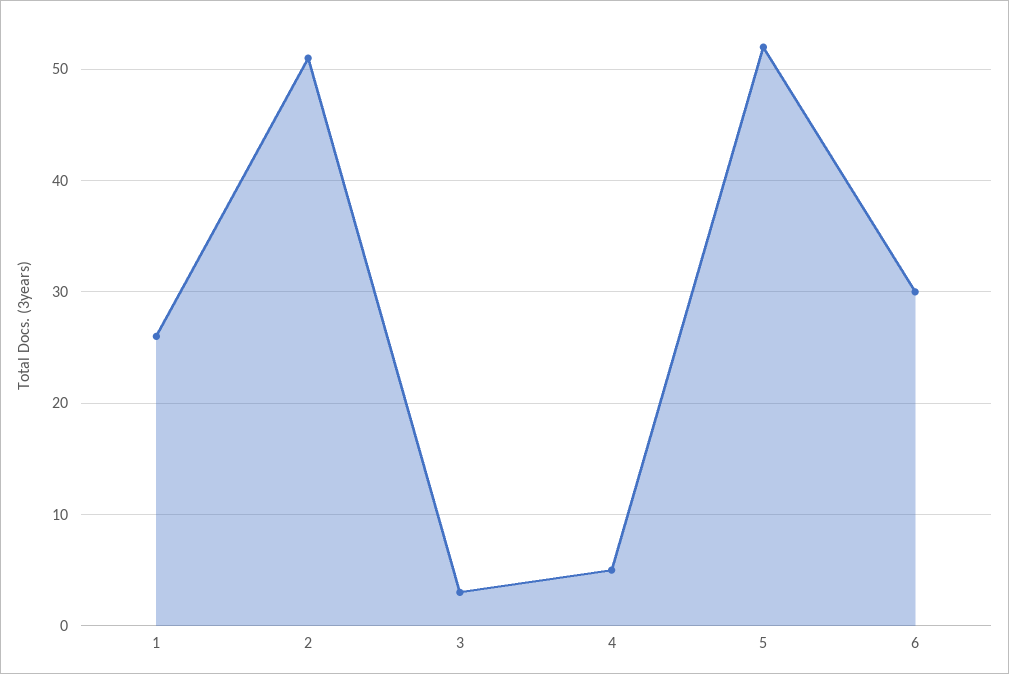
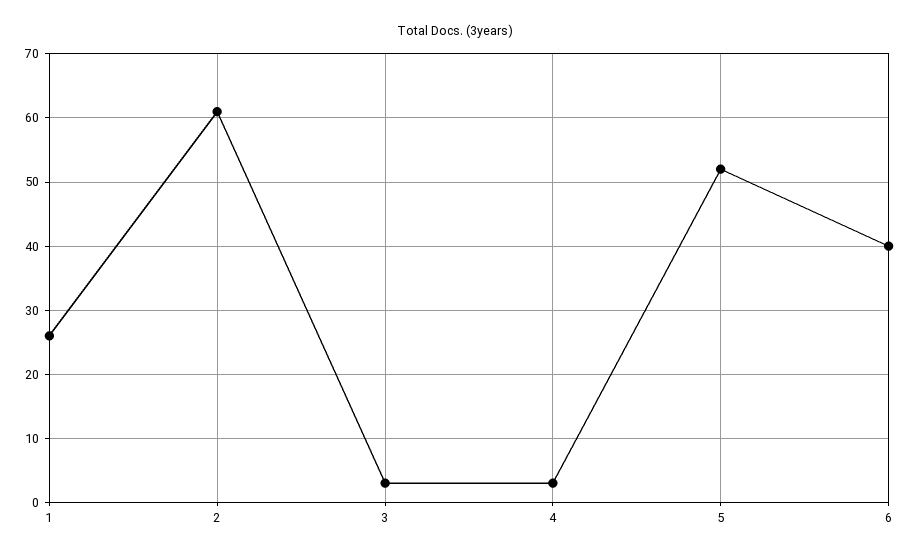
  {
    "1": 26,
-   "2": 51,
+   "2": 61,
    "3": 3,
-   "4": 5,
+   "4": 3,
    "5": 52,
-   "6": 30
+   "6": 40
  }

